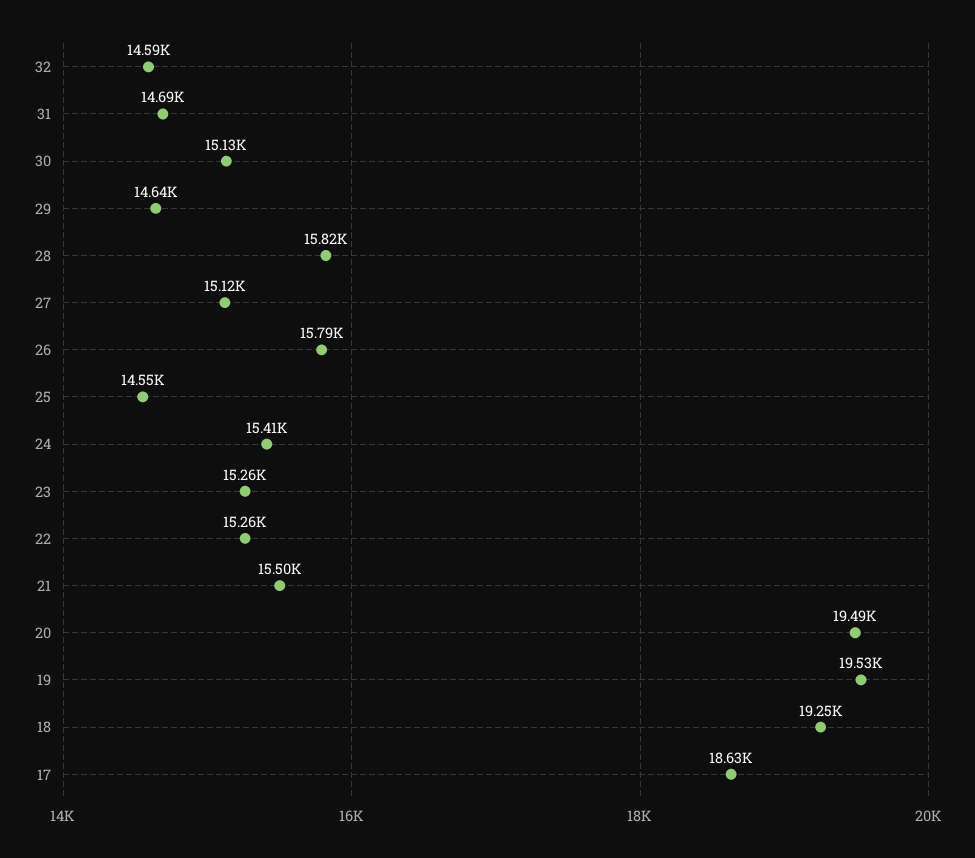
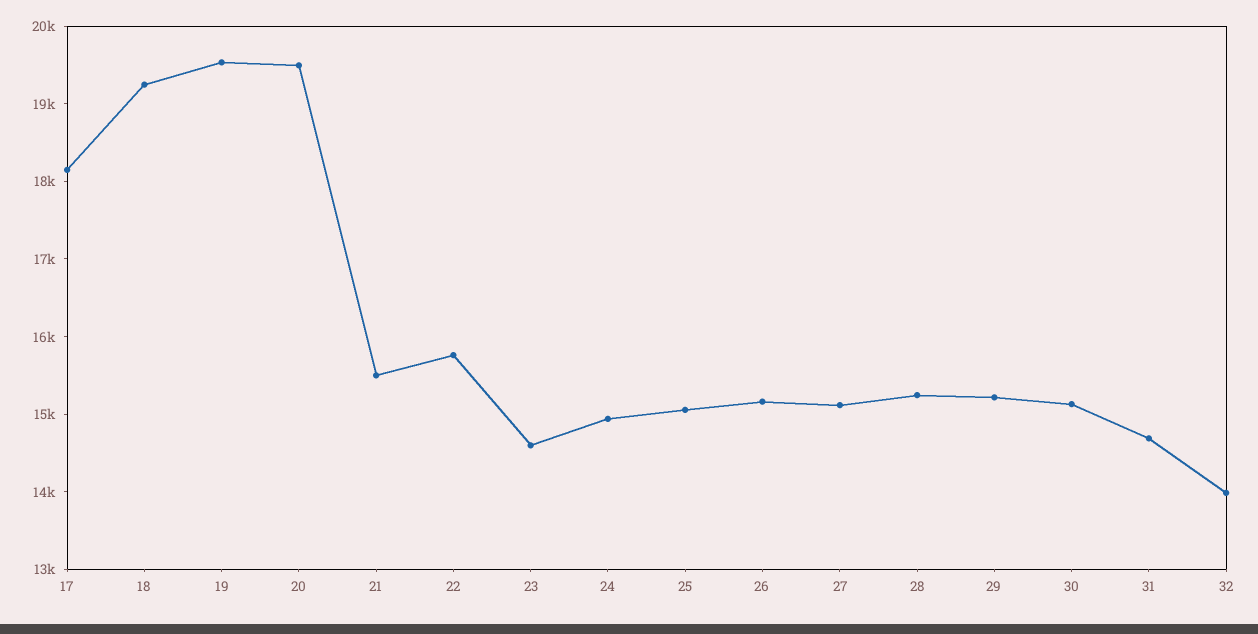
  {
-   "32": 14590,
+   "32": 14000,
    "31": 14690,
    "30": 15130,
-   "29": 14640,
+   "29": 15200,
-   "28": 15820,
+   "28": 15200,
    "27": 15120,
-   "26": 15790,
+   "26": 15200,
-   "25": 14550,
+   "25": 15000,
-   "24": 15410,
+   "24": 15000,
-   "23": 15260,
+   "23": 14600,
-   "22": 15260,
+   "22": 15800,
    "21": 15500,
    "20": 19490,
    "19": 19530,
    "18": 19250,
-   "17": 18630
+   "17": 18200
  }

